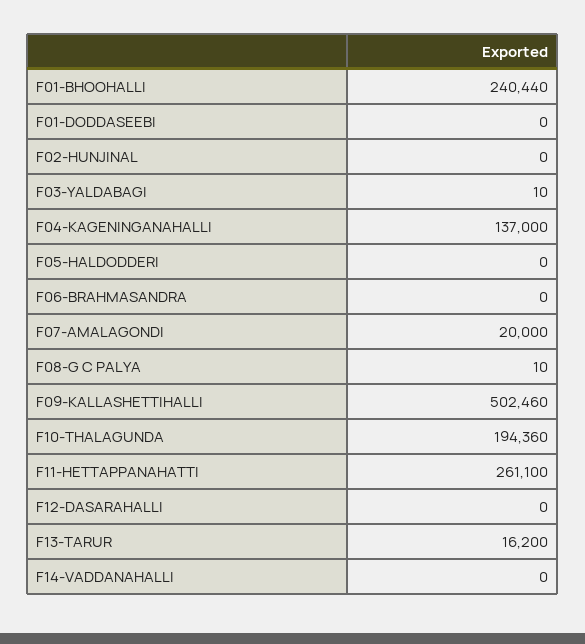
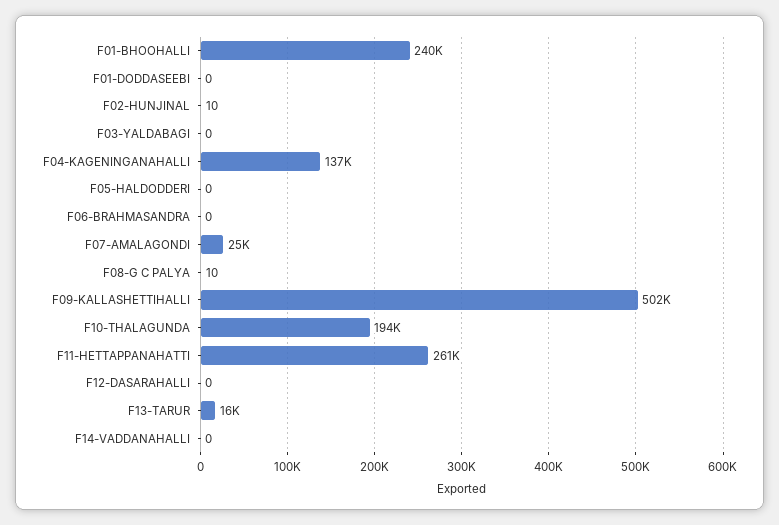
  {
    "F01-BHOOHALLI": 240440,
    "F01-DODDASEEBI": 0,
-   "F02-HUNJINAL": 0,
+   "F02-HUNJINAL": 10,
-   "F03-YALDABAGI": 10,
+   "F03-YALDABAGI": 0,
    "F04-KAGENINGANAHALLI": 137000,
    "F05-HALDODDERI": 0,
    "F06-BRAHMASANDRA": 0,
-   "F07-AMALAGONDI": 20000,
+   "F07-AMALAGONDI": 25000,
    "F08-G C PALYA": 10,
    "F09-KALLASHETTIHALLI": 502460,
    "F10-THALAGUNDA": 194360,
    "F11-HETTAPPANAHATTI": 261100,
    "F12-DASARAHALLI": 0,
    "F13-TARUR": 16200,
    "F14-VADDANAHALLI": 0
  }

